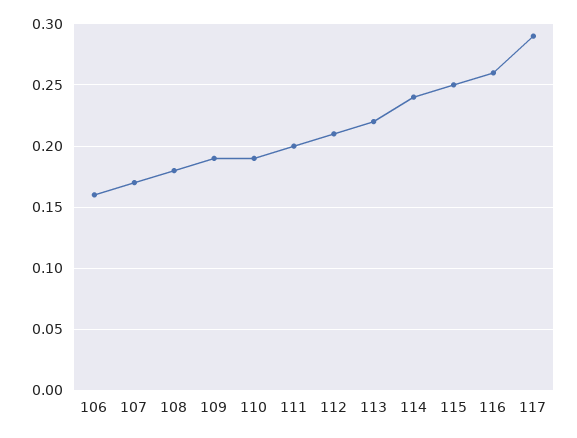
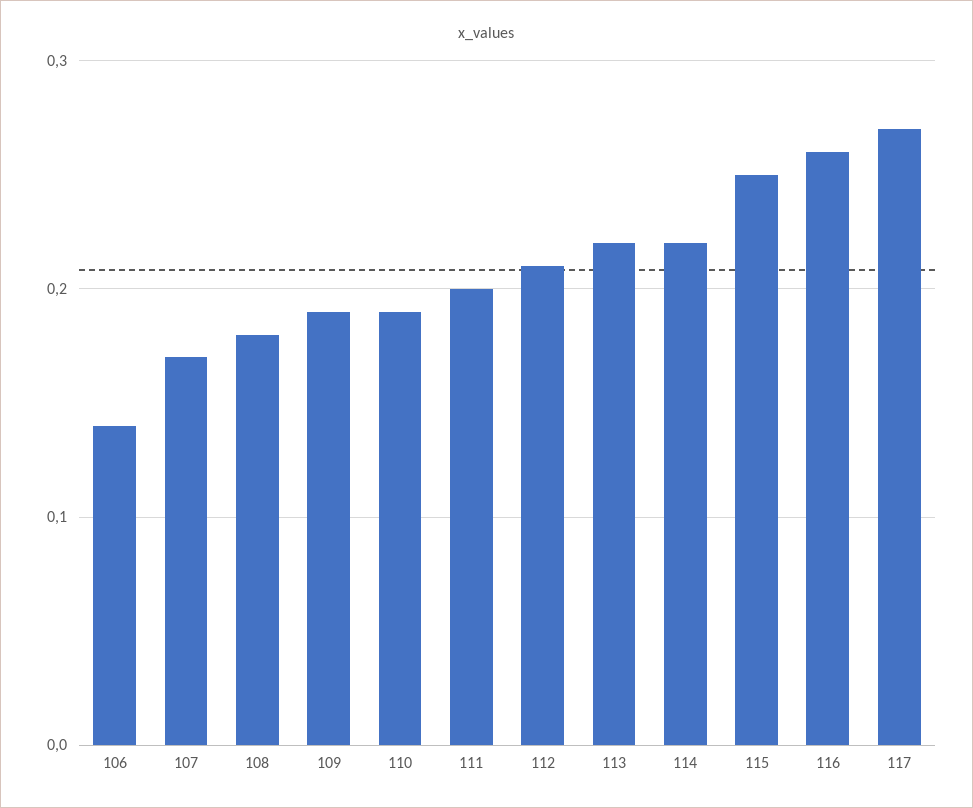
  {
-   "106": 0.16,
+   "106": 0.14,
    "107": 0.17,
    "108": 0.18,
    "109": 0.19,
    "110": 0.19,
    "111": 0.2,
    "112": 0.21,
    "113": 0.22,
-   "114": 0.24,
+   "114": 0.22,
    "115": 0.25,
    "116": 0.26,
-   "117": 0.29
+   "117": 0.27
  }

